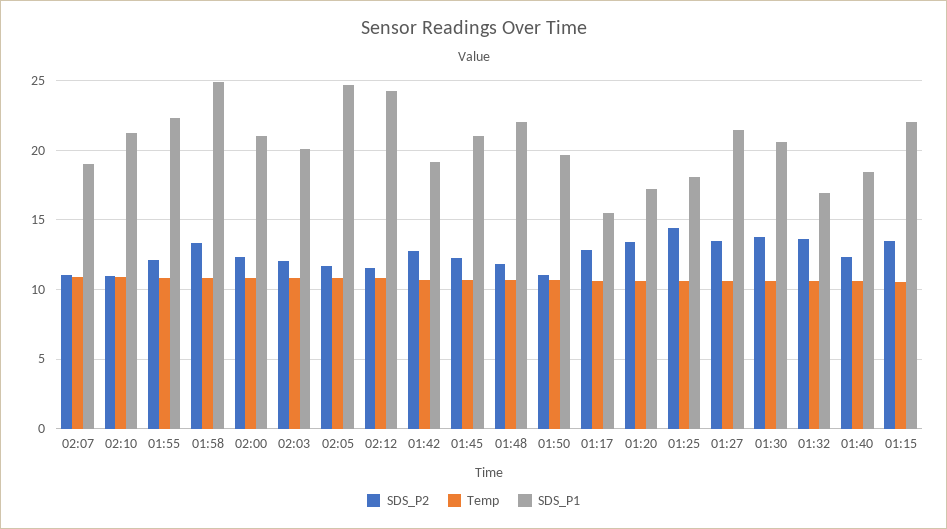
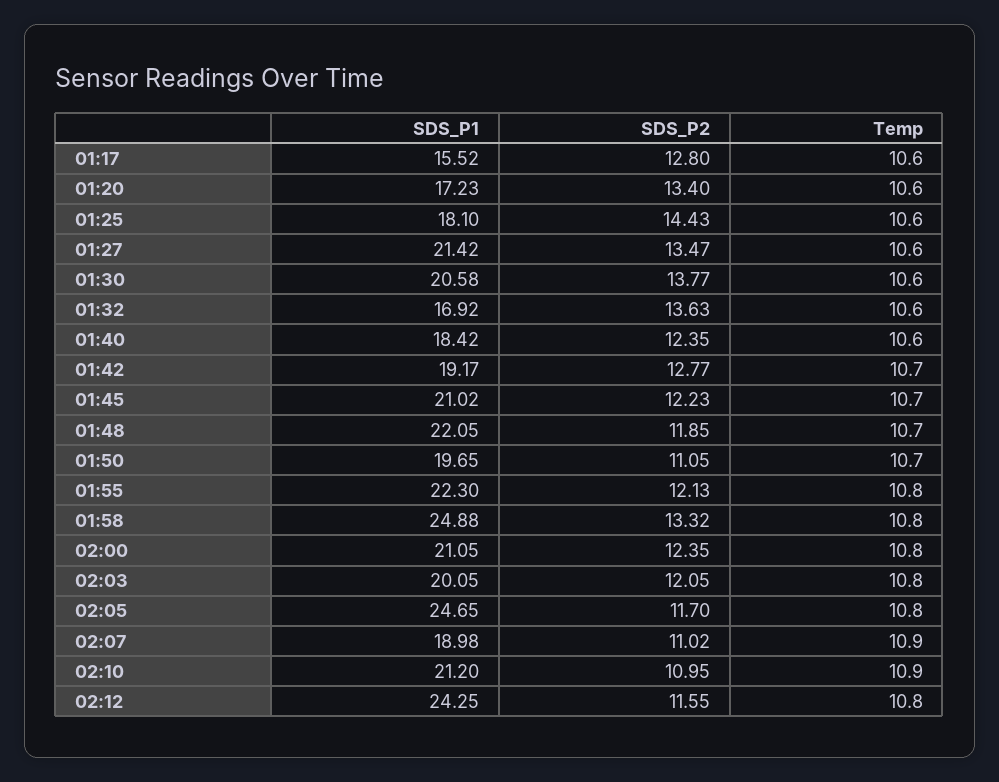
  {
    "SDS_P2": {
      "02:07": 11.02,
      "02:10": 10.95,
      "01:55": 12.13,
      "01:58": 13.32,
      "02:00": 12.35,
      "02:03": 12.05,
      "02:05": 11.7,
      "02:12": 11.55,
      "01:42": 12.77,
      "01:45": 12.23,
      "01:48": 11.85,
      "01:50": 11.05,
      "01:17": 12.8,
      "01:20": 13.4,
      "01:25": 14.43,
      "01:27": 13.47,
      "01:30": 13.77,
      "01:32": 13.63,
-     "01:40": 12.35,
+     "01:40": 12.35
-     "01:15": 13.5
    },
    "Temp": {
      "02:07": 10.9,
      "02:10": 10.9,
      "01:55": 10.8,
      "01:58": 10.8,
      "02:00": 10.8,
      "02:03": 10.8,
      "02:05": 10.8,
      "02:12": 10.8,
      "01:42": 10.7,
      "01:45": 10.7,
      "01:48": 10.7,
      "01:50": 10.7,
      "01:17": 10.6,
      "01:20": 10.6,
      "01:25": 10.6,
      "01:27": 10.6,
      "01:30": 10.6,
      "01:32": 10.6,
-     "01:40": 10.6,
+     "01:40": 10.6
-     "01:15": 10.5
    },
    "SDS_P1": {
      "02:07": 18.98,
      "02:10": 21.2,
      "01:55": 22.3,
      "01:58": 24.88,
      "02:00": 21.05,
      "02:03": 20.05,
      "02:05": 24.65,
      "02:12": 24.25,
      "01:42": 19.17,
      "01:45": 21.02,
      "01:48": 22.05,
      "01:50": 19.65,
      "01:17": 15.52,
      "01:20": 17.23,
      "01:25": 18.1,
      "01:27": 21.42,
      "01:30": 20.58,
      "01:32": 16.92,
-     "01:40": 18.42,
+     "01:40": 18.42
-     "01:15": 22
    }
  }

